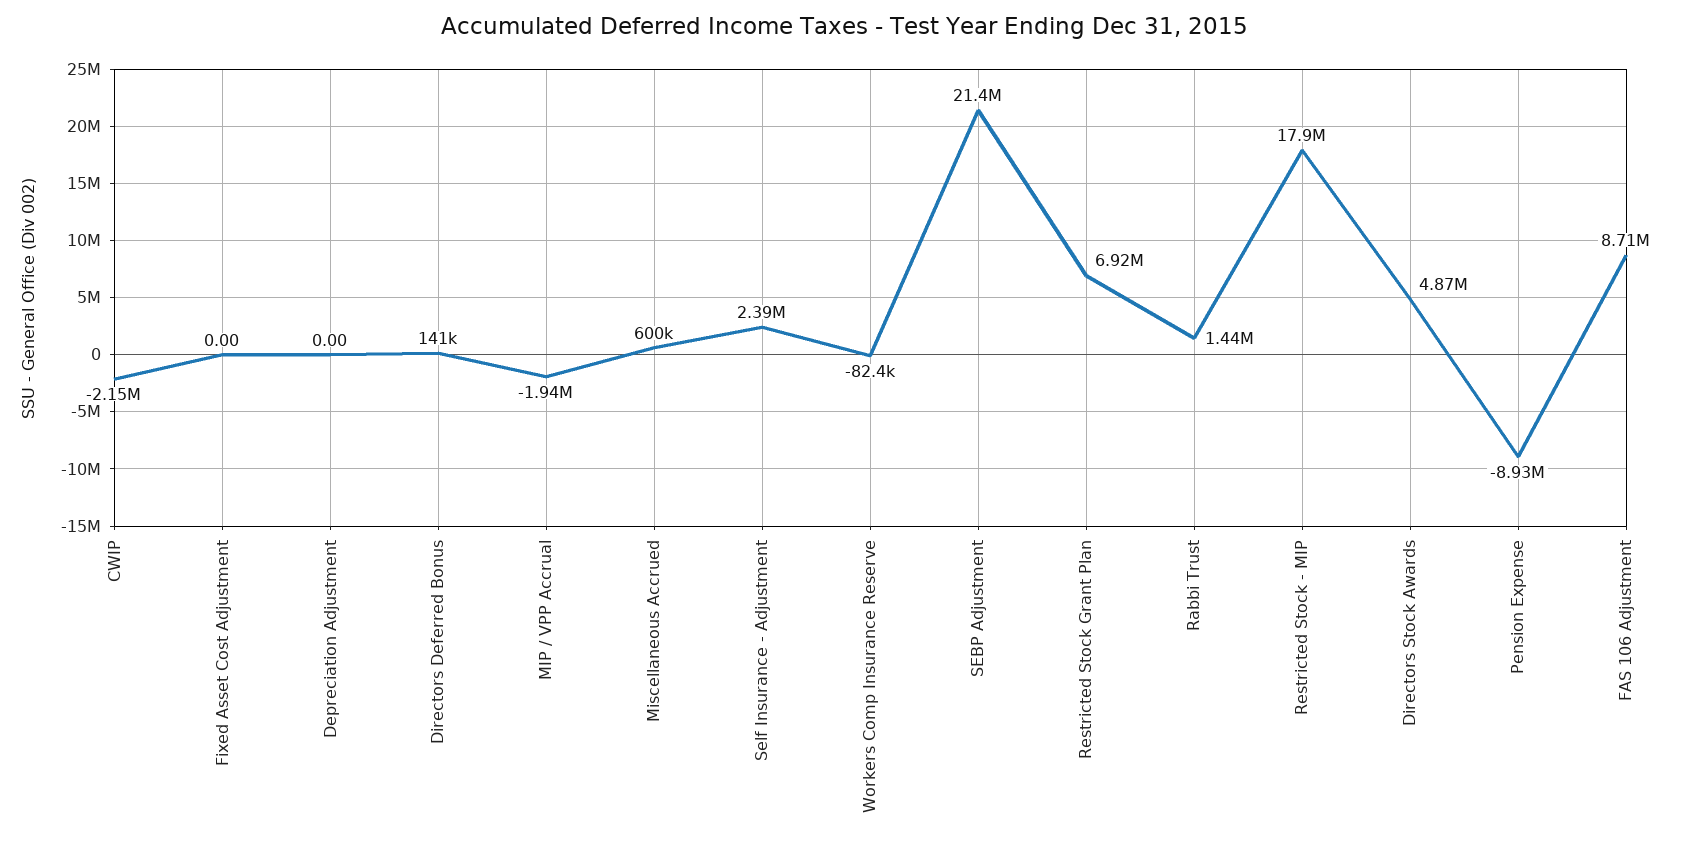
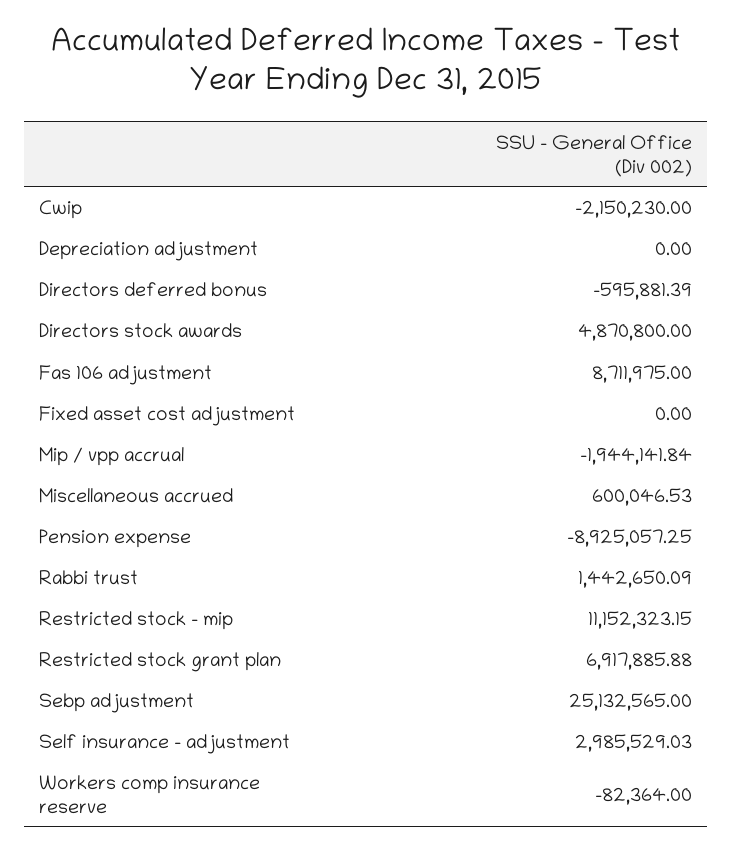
  {
    "CWIP": -2150230,
    "Fixed Asset Cost Adjustment": 0,
    "Depreciation Adjustment": 0,
-   "Directors Deferred Bonus": 141000,
+   "Directors Deferred Bonus": -595881.39,
    "MIP / VPP Accrual": -1944141.84,
    "Miscellaneous Accrued": 600046.53,
-   "Self Insurance - Adjustment": 2390000,
+   "Self Insurance - Adjustment": 2985529.03,
    "Workers Comp Insurance Reserve": -82364,
-   "SEBP Adjustment": 21400000,
+   "SEBP Adjustment": 25132565,
    "Restricted Stock Grant Plan": 6917885.88,
    "Rabbi Trust": 1442650.09,
-   "Restricted Stock - MIP": 17900000,
+   "Restricted Stock - MIP": 11152323.15,
    "Directors Stock Awards": 4870800,
    "Pension Expense": -8925057.25,
    "FAS 106 Adjustment": 8711975
  }

